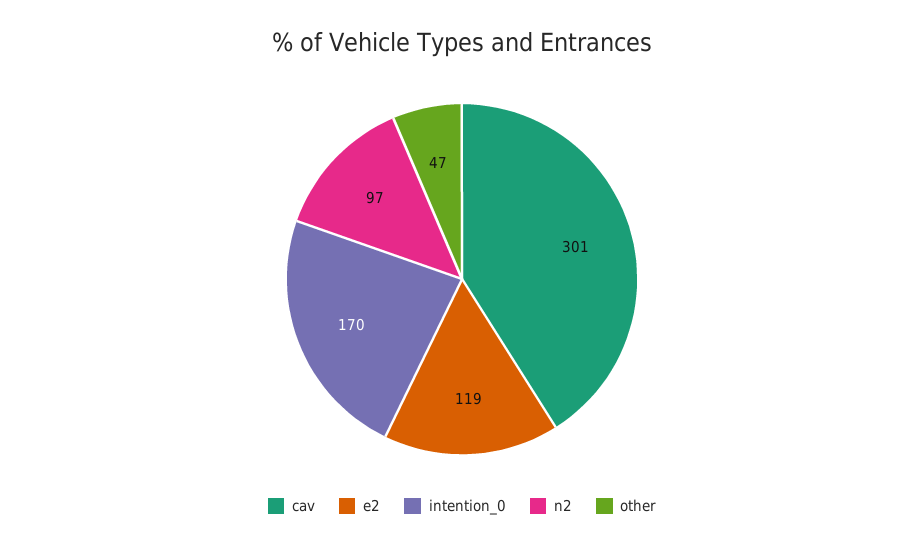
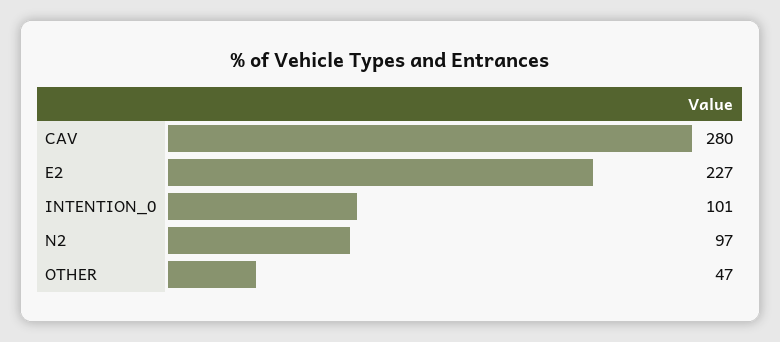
  {
-   "cav": 301,
+   "cav": 280,
-   "e2": 119,
+   "e2": 227,
-   "intention_0": 170,
+   "intention_0": 101,
    "n2": 97,
    "other": 47
  }

